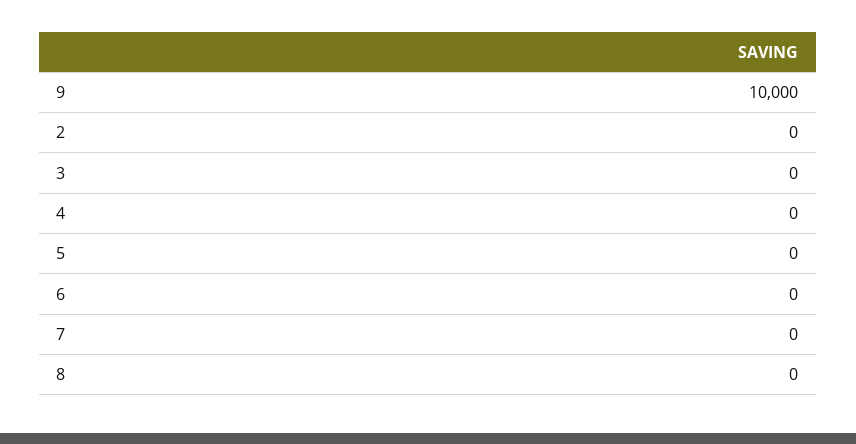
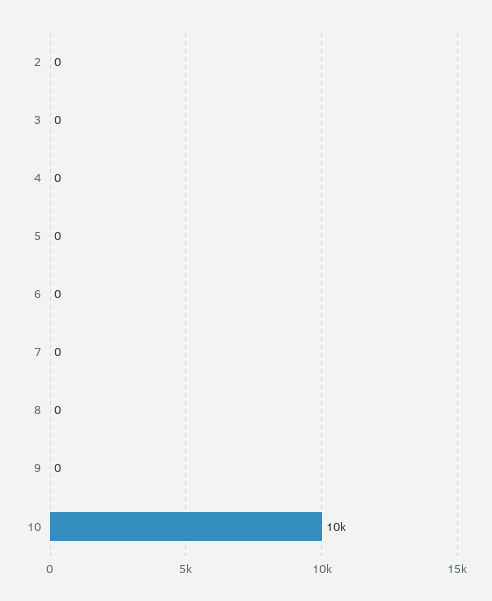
  {
-   "9": 10000,
+   "9": 0,
    "2": 0,
    "3": 0,
    "4": 0,
    "5": 0,
    "6": 0,
    "7": 0,
-   "8": 0
+   "8": 0,
+   "10": 10000
  }

